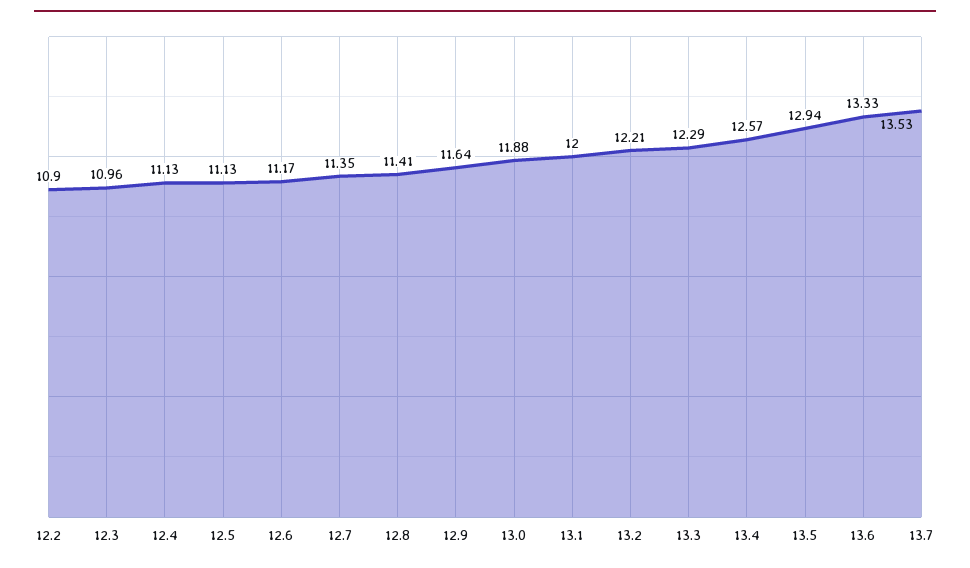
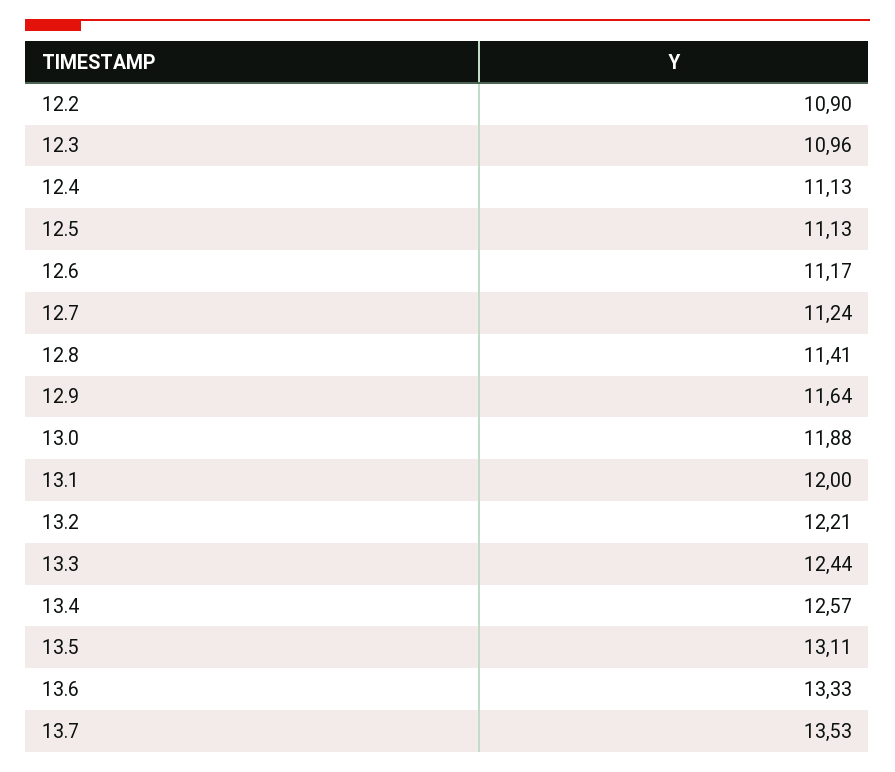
  {
    "12.2": 10.9,
    "12.3": 10.96,
    "12.4": 11.13,
    "12.5": 11.13,
    "12.6": 11.17,
-   "12.7": 11.35,
+   "12.7": 11.24,
    "12.8": 11.41,
    "12.9": 11.64,
    "13.0": 11.88,
    "13.1": 12,
    "13.2": 12.21,
-   "13.3": 12.29,
+   "13.3": 12.44,
    "13.4": 12.57,
-   "13.5": 12.94,
+   "13.5": 13.11,
    "13.6": 13.33,
    "13.7": 13.53
  }

